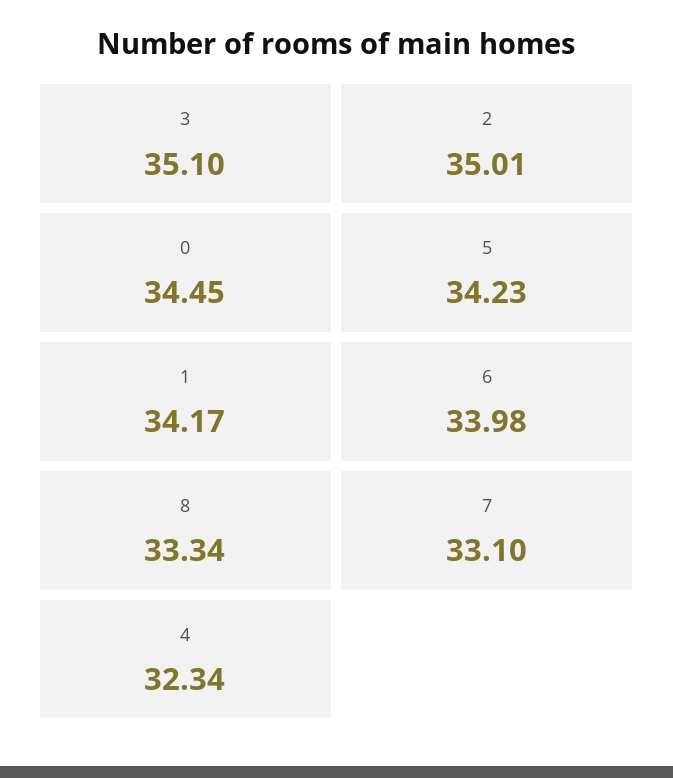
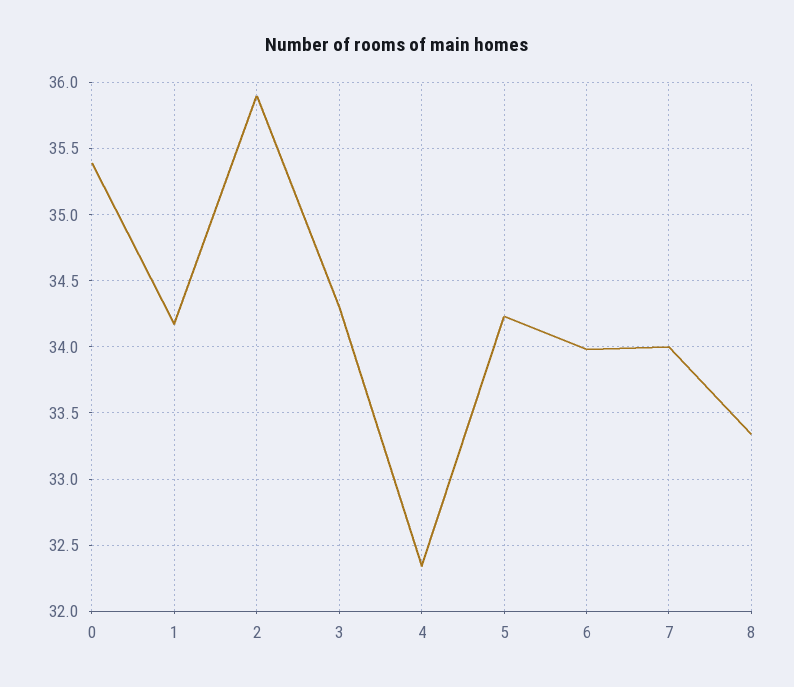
  {
-   "3": 35.1,
+   "3": 34.3,
-   "2": 35.01,
+   "2": 35.9,
-   "0": 34.45,
+   "0": 35.4,
    "5": 34.23,
    "1": 34.17,
    "6": 33.98,
    "8": 33.34,
-   "7": 33.1,
+   "7": 34,
    "4": 32.34
  }

